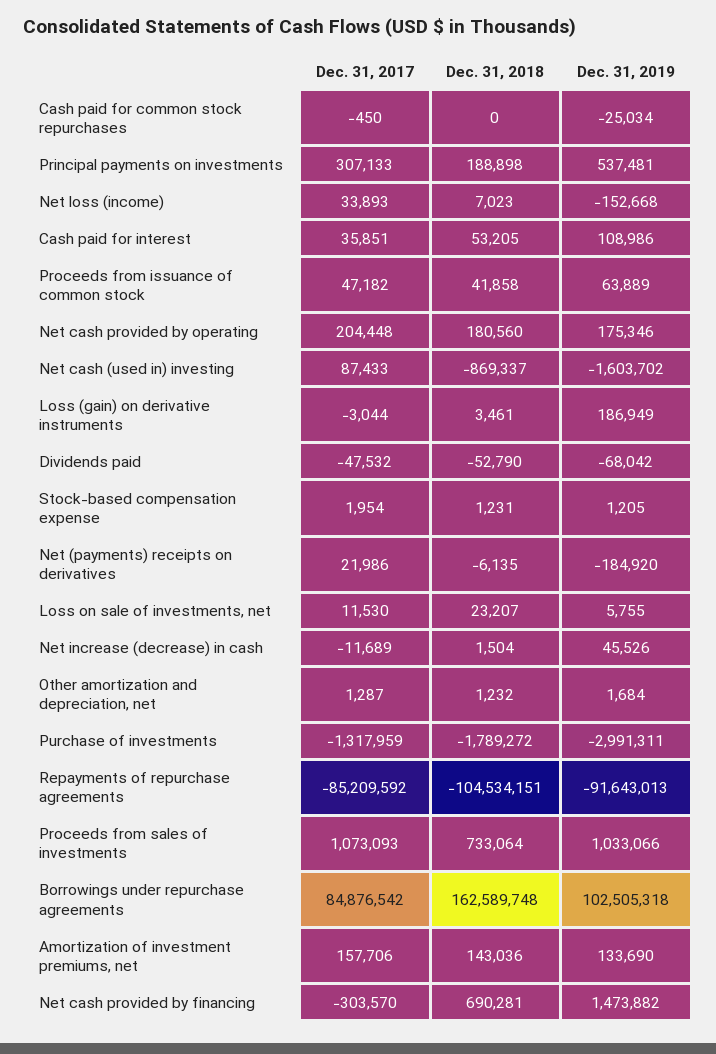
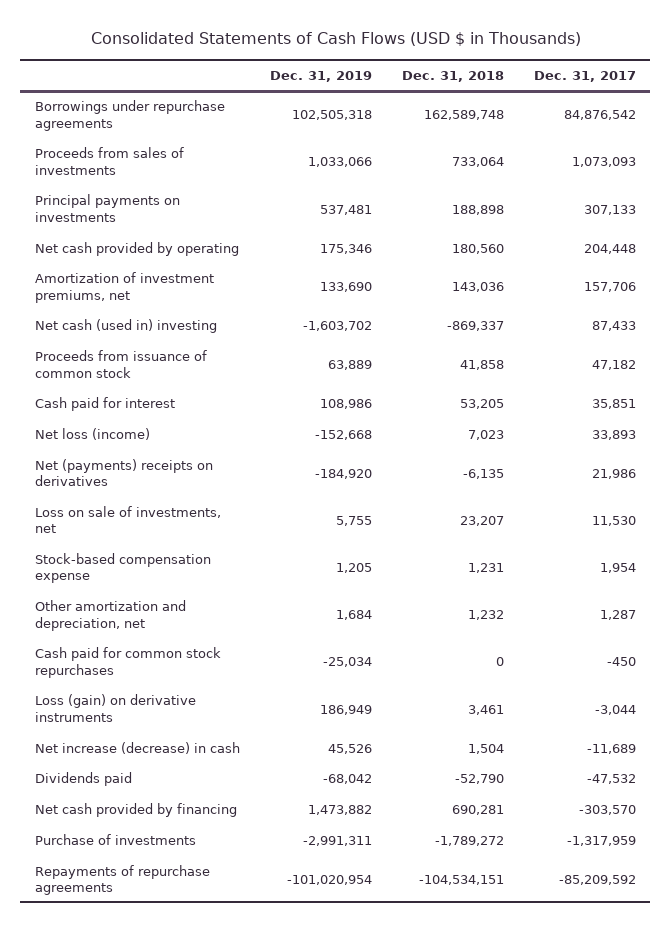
  {
    "Dec. 31, 2017": {
      "Cash paid for common stock repurchases": -450,
      "Principal payments on investments": 307133,
      "Net loss (income)": 33893,
      "Cash paid for interest": 35851,
      "Proceeds from issuance of common stock": 47182,
      "Net cash provided by operating": 204448,
      "Net cash (used in) investing": 87433,
      "Loss (gain) on derivative instruments": -3044,
      "Dividends paid": -47532,
      "Stock-based compensation expense": 1954,
      "Net (payments) receipts on derivatives": 21986,
      "Loss on sale of investments, net": 11530,
      "Net increase (decrease) in cash": -11689,
      "Other amortization and depreciation, net": 1287,
      "Purchase of investments": -1317959,
      "Repayments of repurchase agreements": -85209592,
      "Proceeds from sales of investments": 1073093,
      "Borrowings under repurchase agreements": 84876542,
      "Amortization of investment premiums, net": 157706,
      "Net cash provided by financing": -303570
    },
    "Dec. 31, 2018": {
      "Cash paid for common stock repurchases": 0,
      "Principal payments on investments": 188898,
      "Net loss (income)": 7023,
      "Cash paid for interest": 53205,
      "Proceeds from issuance of common stock": 41858,
      "Net cash provided by operating": 180560,
      "Net cash (used in) investing": -869337,
      "Loss (gain) on derivative instruments": 3461,
      "Dividends paid": -52790,
      "Stock-based compensation expense": 1231,
      "Net (payments) receipts on derivatives": -6135,
      "Loss on sale of investments, net": 23207,
      "Net increase (decrease) in cash": 1504,
      "Other amortization and depreciation, net": 1232,
      "Purchase of investments": -1789272,
      "Repayments of repurchase agreements": -104534151,
      "Proceeds from sales of investments": 733064,
      "Borrowings under repurchase agreements": 162589748,
      "Amortization of investment premiums, net": 143036,
      "Net cash provided by financing": 690281
    },
    "Dec. 31, 2019": {
      "Cash paid for common stock repurchases": -25034,
      "Principal payments on investments": 537481,
      "Net loss (income)": -152668,
      "Cash paid for interest": 108986,
      "Proceeds from issuance of common stock": 63889,
      "Net cash provided by operating": 175346,
      "Net cash (used in) investing": -1603702,
      "Loss (gain) on derivative instruments": 186949,
      "Dividends paid": -68042,
      "Stock-based compensation expense": 1205,
      "Net (payments) receipts on derivatives": -184920,
      "Loss on sale of investments, net": 5755,
      "Net increase (decrease) in cash": 45526,
      "Other amortization and depreciation, net": 1684,
      "Purchase of investments": -2991311,
-     "Repayments of repurchase agreements": -91643013,
+     "Repayments of repurchase agreements": -101020954,
      "Proceeds from sales of investments": 1033066,
      "Borrowings under repurchase agreements": 102505318,
      "Amortization of investment premiums, net": 133690,
      "Net cash provided by financing": 1473882
    }
  }

